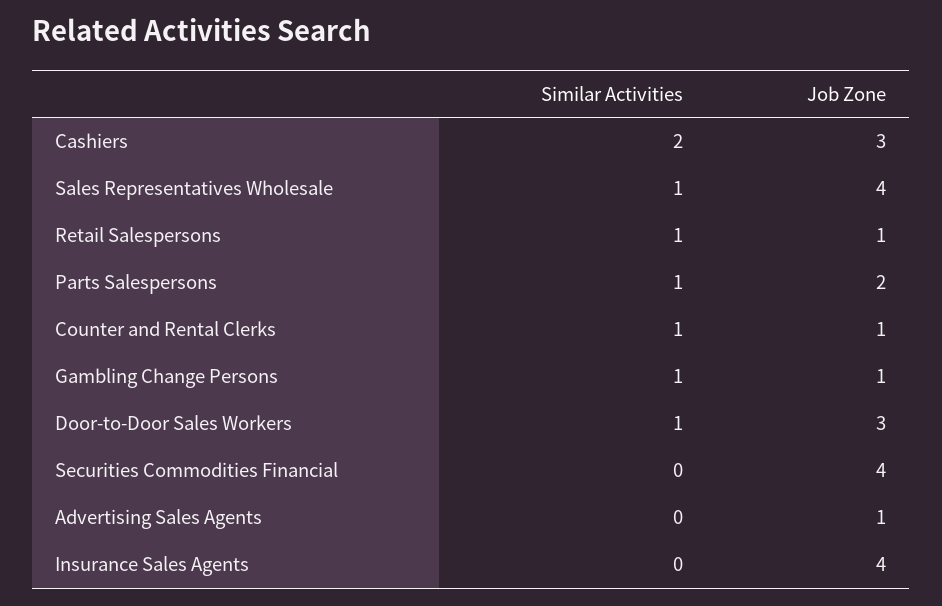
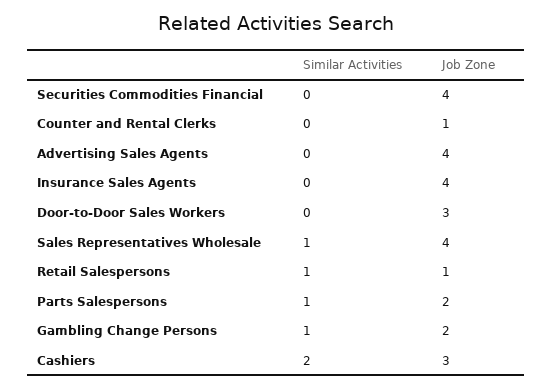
  {
    "Similar Activities": {
      "Cashiers": 2,
      "Sales Representatives Wholesale": 1,
      "Retail Salespersons": 1,
      "Parts Salespersons": 1,
-     "Counter and Rental Clerks": 1,
+     "Counter and Rental Clerks": 0,
      "Gambling Change Persons": 1,
-     "Door-to-Door Sales Workers": 1,
+     "Door-to-Door Sales Workers": 0,
      "Securities Commodities Financial": 0,
      "Advertising Sales Agents": 0,
      "Insurance Sales Agents": 0
    },
    "Job Zone": {
      "Cashiers": 3,
      "Sales Representatives Wholesale": 4,
      "Retail Salespersons": 1,
      "Parts Salespersons": 2,
      "Counter and Rental Clerks": 1,
-     "Gambling Change Persons": 1,
+     "Gambling Change Persons": 2,
      "Door-to-Door Sales Workers": 3,
      "Securities Commodities Financial": 4,
-     "Advertising Sales Agents": 1,
+     "Advertising Sales Agents": 4,
      "Insurance Sales Agents": 4
    }
  }

